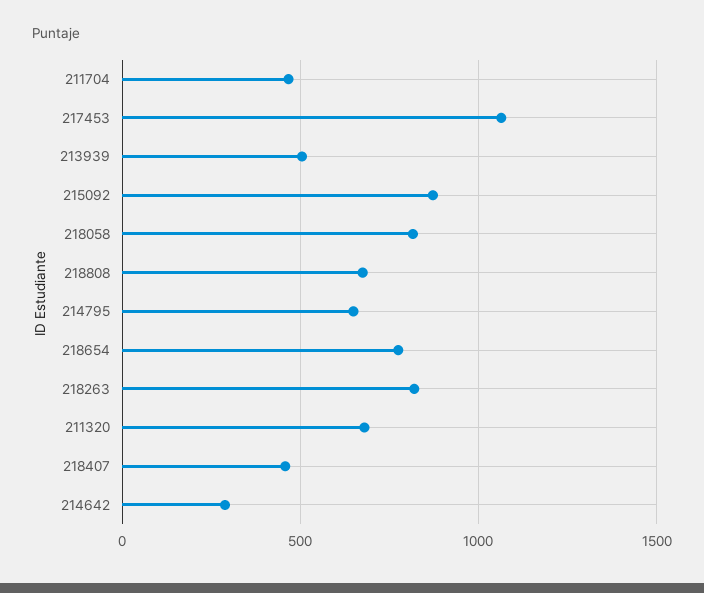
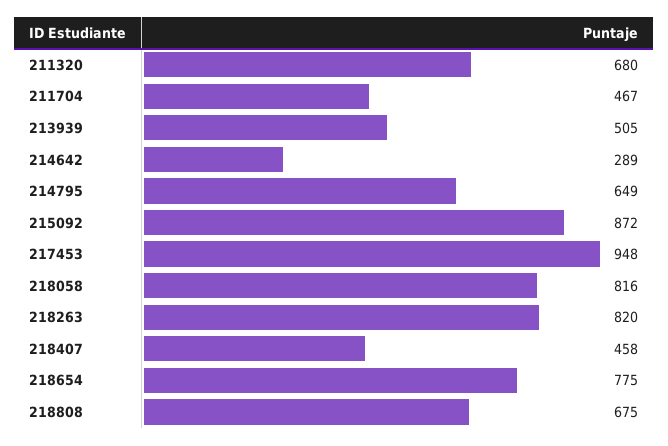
  {
    "211704": 467,
-   "217453": 1050,
+   "217453": 948,
    "213939": 505,
    "215092": 872,
    "218058": 816,
    "218808": 675,
    "214795": 649,
    "218654": 775,
    "218263": 820,
    "211320": 680,
    "218407": 458,
    "214642": 289
  }

